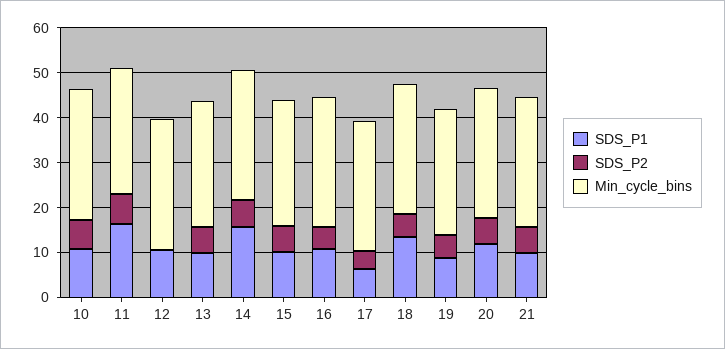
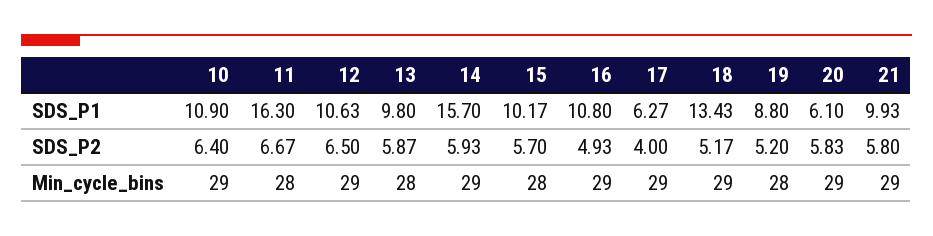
  {
    "SDS_P1": {
      "10": 10.9,
      "11": 16.3,
      "12": 10.63,
      "13": 9.8,
      "14": 15.7,
      "15": 10.17,
      "16": 10.8,
      "17": 6.27,
      "18": 13.43,
      "19": 8.8,
-     "20": 12,
+     "20": 6.1,
      "21": 9.93
    },
    "SDS_P2": {
      "10": 6.4,
      "11": 6.67,
-     "12": 0,
+     "12": 6.5,
      "13": 5.87,
      "14": 5.93,
      "15": 5.7,
      "16": 4.93,
      "17": 4,
      "18": 5.17,
      "19": 5.2,
      "20": 5.83,
      "21": 5.8
    },
    "Min_cycle_bins": {
      "10": 29,
      "11": 28,
      "12": 29,
      "13": 28,
      "14": 29,
      "15": 28,
      "16": 29,
      "17": 29,
      "18": 29,
      "19": 28,
      "20": 29,
      "21": 29
    }
  }

